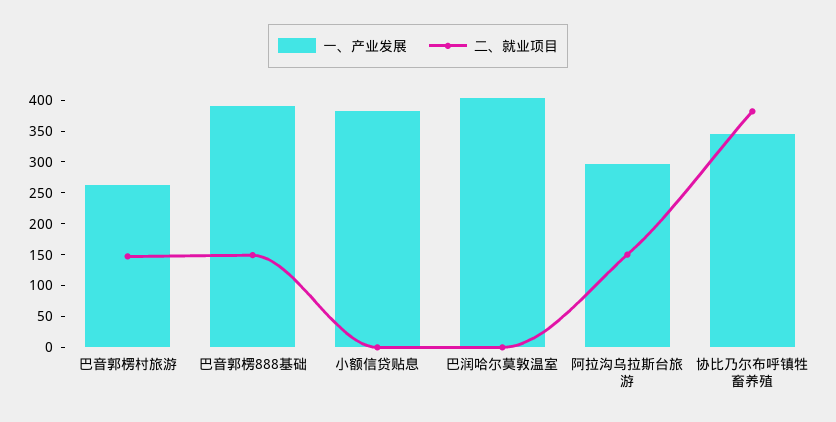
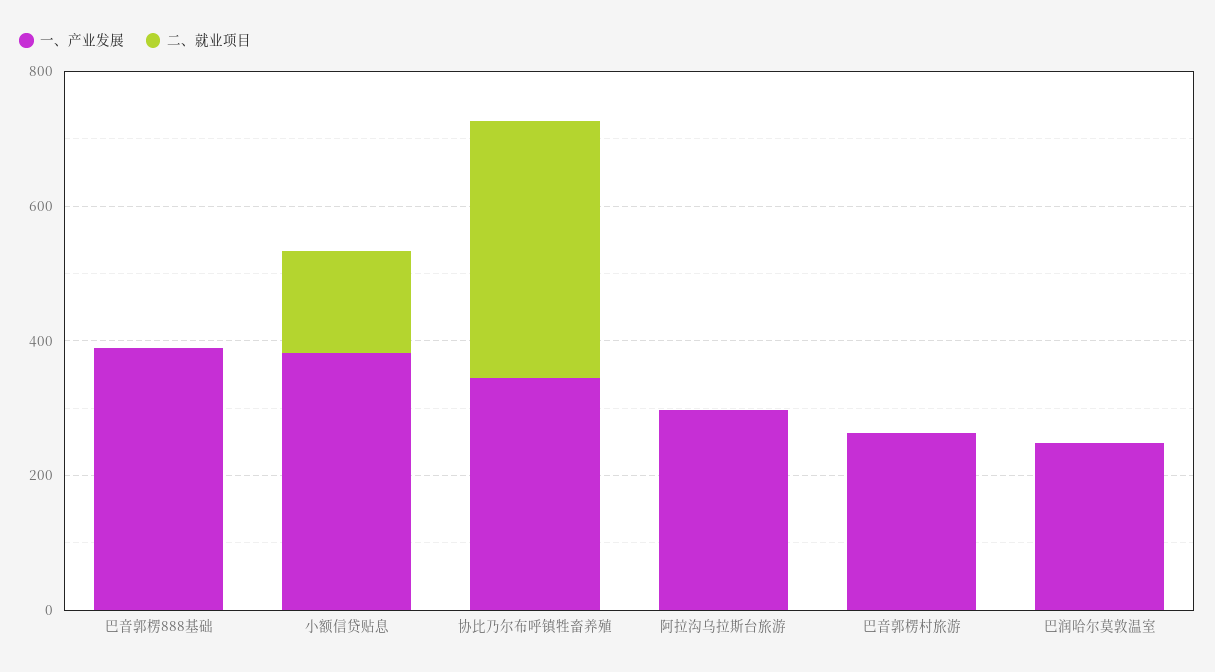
  {
    "一、产业发展": {
      "巴音郭楞村旅游": 275,
      "巴音郭楞888基础": 400,
      "小额信贷贴息": 375,
-     "巴润哈尔莫敦温室": 400,
+     "巴润哈尔莫敦温室": 250,
      "阿拉沟乌拉斯台旅游": 300,
      "协比乃尔布呼镇牲畜养殖": 350
    },
    "二、就业项目": {
-     "巴音郭楞村旅游": 150,
+     "巴音郭楞村旅游": 0,
-     "巴音郭楞888基础": 150,
+     "巴音郭楞888基础": 0,
-     "小额信贷贴息": 0,
+     "小额信贷贴息": 150,
      "巴润哈尔莫敦温室": 0,
-     "阿拉沟乌拉斯台旅游": 150,
+     "阿拉沟乌拉斯台旅游": 0,
      "协比乃尔布呼镇牲畜养殖": 375
    }
  }

